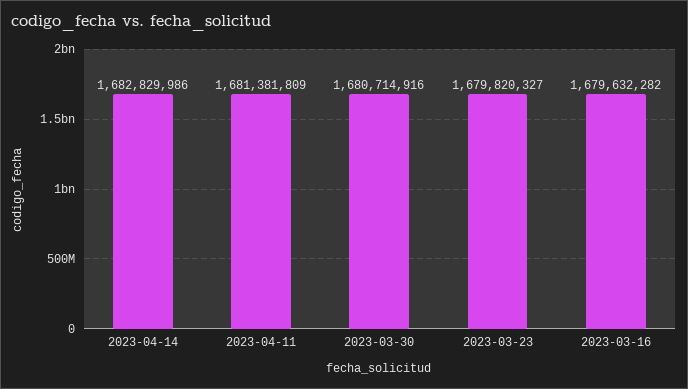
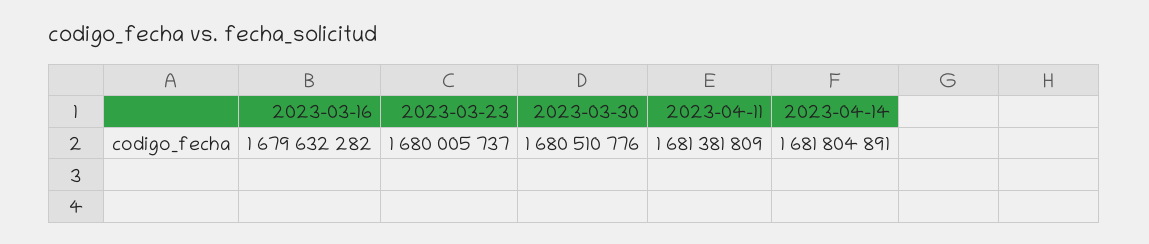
  {
-   "2023-04-14": 1682829986,
+   "2023-04-14": 1681804891,
    "2023-04-11": 1681381809,
-   "2023-03-30": 1680714916,
+   "2023-03-30": 1680510776,
-   "2023-03-23": 1679820327,
+   "2023-03-23": 1680005737,
    "2023-03-16": 1679632282
  }

